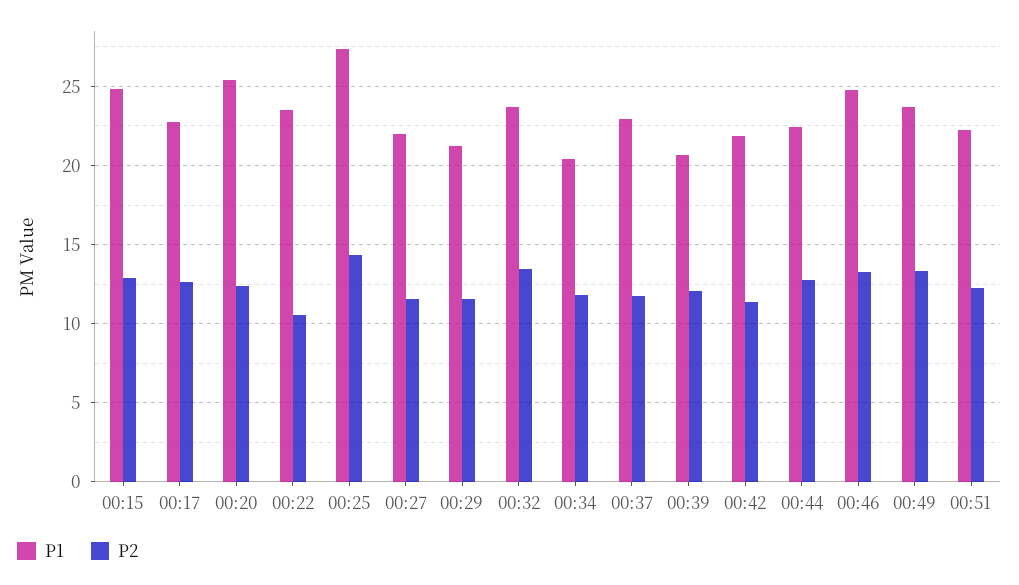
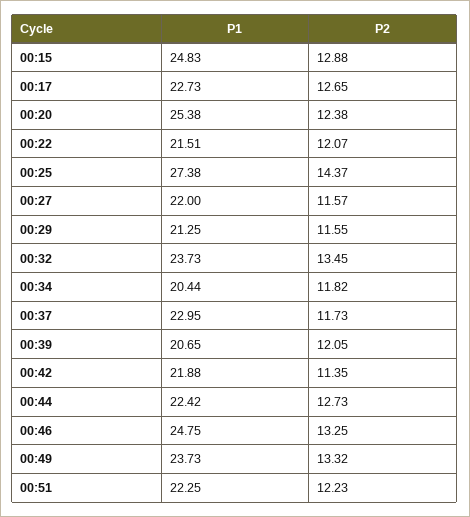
  {
    "P1": {
      "00:15": 24.83,
      "00:17": 22.73,
      "00:20": 25.38,
-     "00:22": 23.5,
+     "00:22": 21.51,
      "00:25": 27.38,
      "00:27": 22,
      "00:29": 21.25,
      "00:32": 23.73,
      "00:34": 20.44,
      "00:37": 22.95,
      "00:39": 20.65,
      "00:42": 21.88,
      "00:44": 22.42,
      "00:46": 24.75,
      "00:49": 23.73,
      "00:51": 22.25
    },
    "P2": {
      "00:15": 12.88,
      "00:17": 12.65,
      "00:20": 12.38,
-     "00:22": 10.5,
+     "00:22": 12.07,
      "00:25": 14.37,
      "00:27": 11.57,
      "00:29": 11.55,
      "00:32": 13.45,
      "00:34": 11.82,
      "00:37": 11.73,
      "00:39": 12.05,
      "00:42": 11.35,
      "00:44": 12.73,
      "00:46": 13.25,
      "00:49": 13.32,
      "00:51": 12.23
    }
  }

